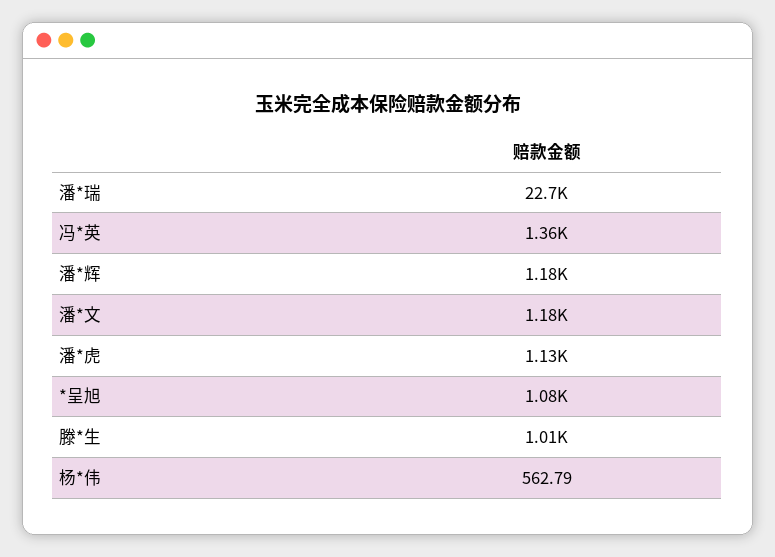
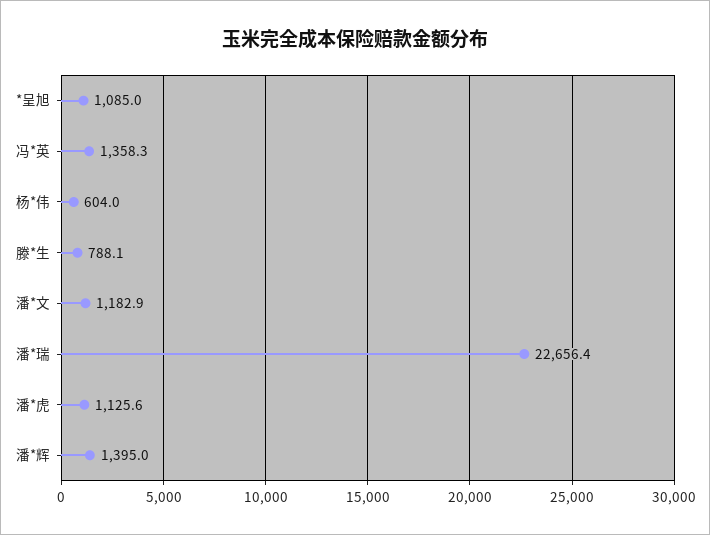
  {
    "潘*瑞": 22656.4,
    "冯*英": 1358.3,
-   "潘*辉": 1180,
+   "潘*辉": 1395,
    "潘*文": 1182.9,
    "潘*虎": 1125.6,
    "*呈旭": 1085,
-   "滕*生": 1010,
+   "滕*生": 788.1,
-   "杨*伟": 562.79
+   "杨*伟": 604
  }

